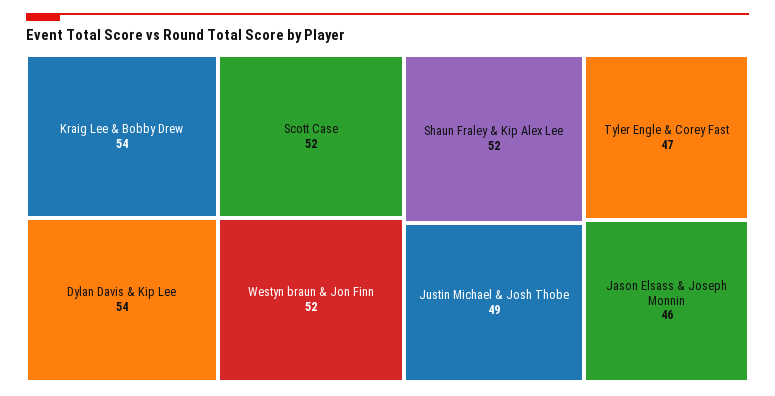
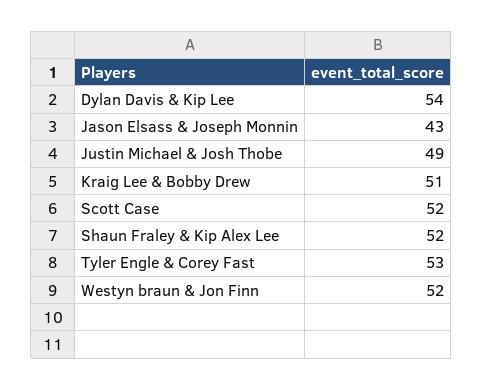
  {
-   "Kraig Lee & Bobby Drew": 54,
+   "Kraig Lee & Bobby Drew": 51,
    "Dylan Davis & Kip Lee": 54,
    "Scott Case": 52,
    "Westyn braun & Jon Finn": 52,
    "Shaun Fraley & Kip Alex Lee": 52,
    "Justin Michael & Josh Thobe": 49,
-   "Tyler Engle & Corey Fast": 47,
+   "Tyler Engle & Corey Fast": 53,
-   "Jason Elsass & Joseph Monnin": 46
+   "Jason Elsass & Joseph Monnin": 43
  }

